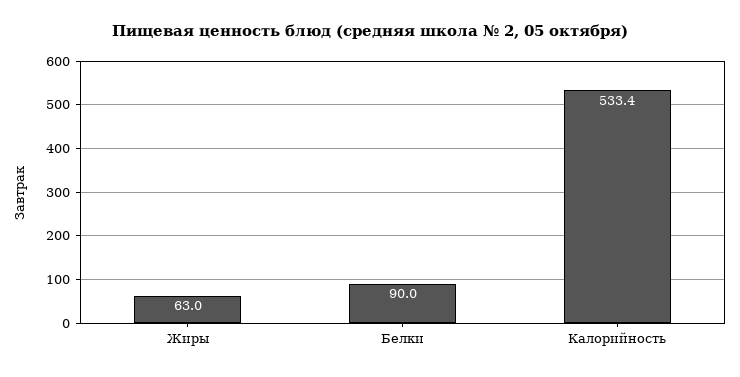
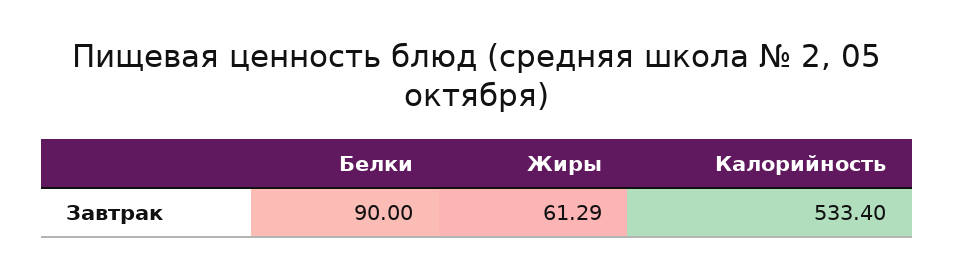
  {
-   "Жиры": 63,
+   "Жиры": 61.29,
    "Белки": 90,
    "Калорийность": 533.4
  }

